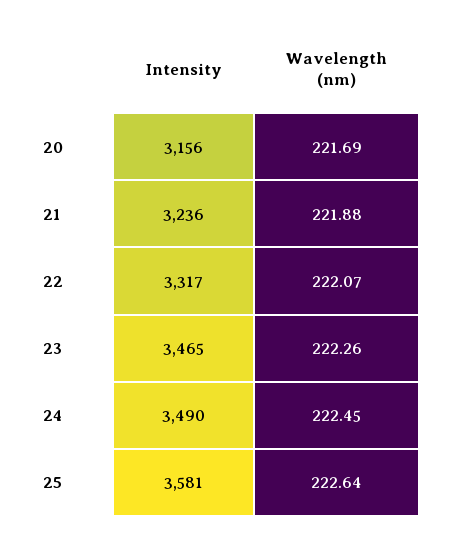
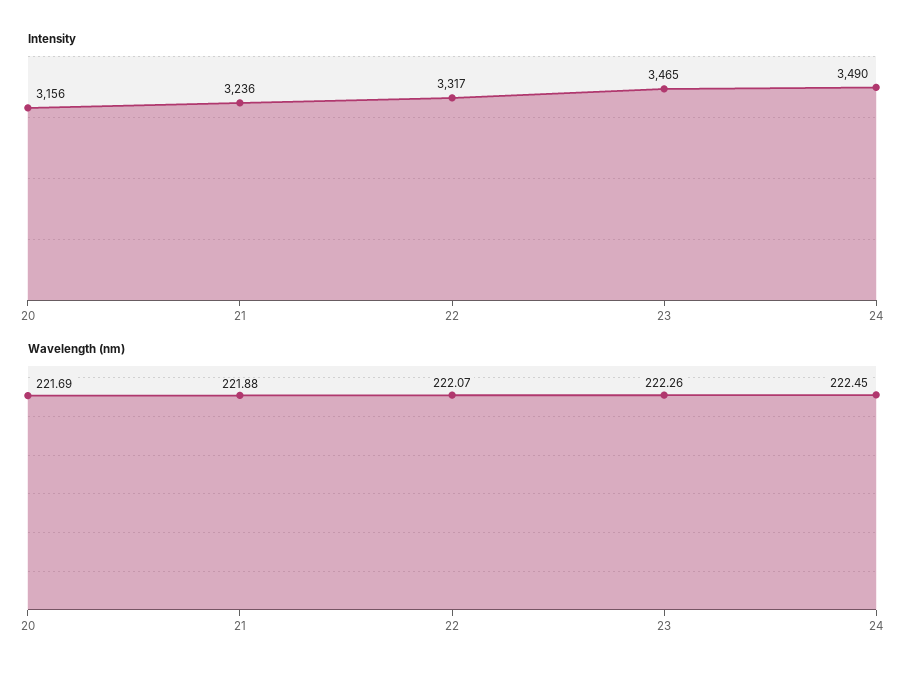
  {
    "Intensity": {
      "20": 3156,
      "21": 3236,
      "22": 3317,
      "23": 3465,
-     "24": 3490,
+     "24": 3490
-     "25": 3581
    },
    "Wavelength (nm)": {
      "20": 221.69,
      "21": 221.88,
      "22": 222.07,
      "23": 222.26,
-     "24": 222.45,
+     "24": 222.45
-     "25": 222.64
    }
  }

